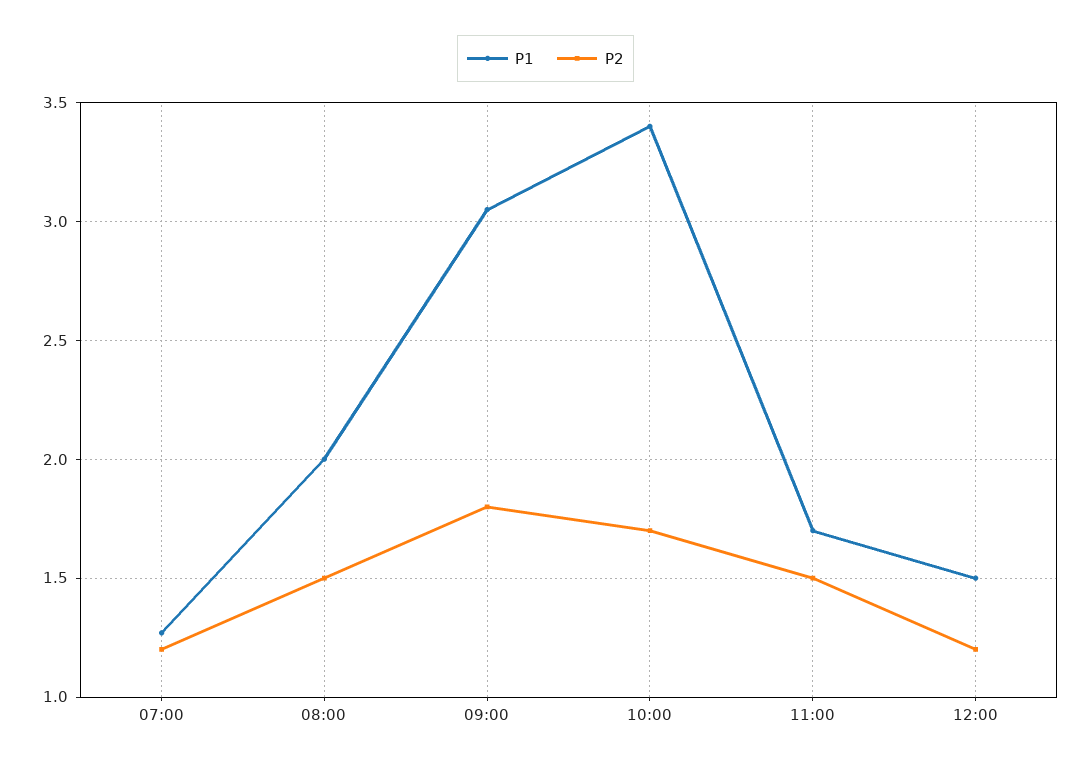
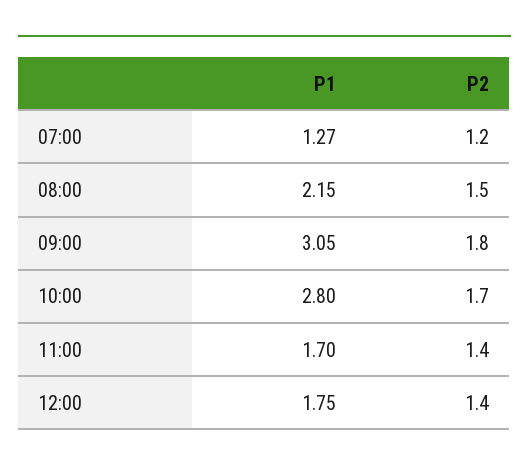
  {
    "P1": {
      "07:00": 1.27,
-     "08:00": 2,
+     "08:00": 2.15,
      "09:00": 3.05,
-     "10:00": 3.4,
+     "10:00": 2.8,
      "11:00": 1.7,
-     "12:00": 1.5
+     "12:00": 1.75
    },
    "P2": {
      "07:00": 1.2,
      "08:00": 1.5,
      "09:00": 1.8,
      "10:00": 1.7,
-     "11:00": 1.5,
+     "11:00": 1.4,
-     "12:00": 1.2
+     "12:00": 1.4
    }
  }

